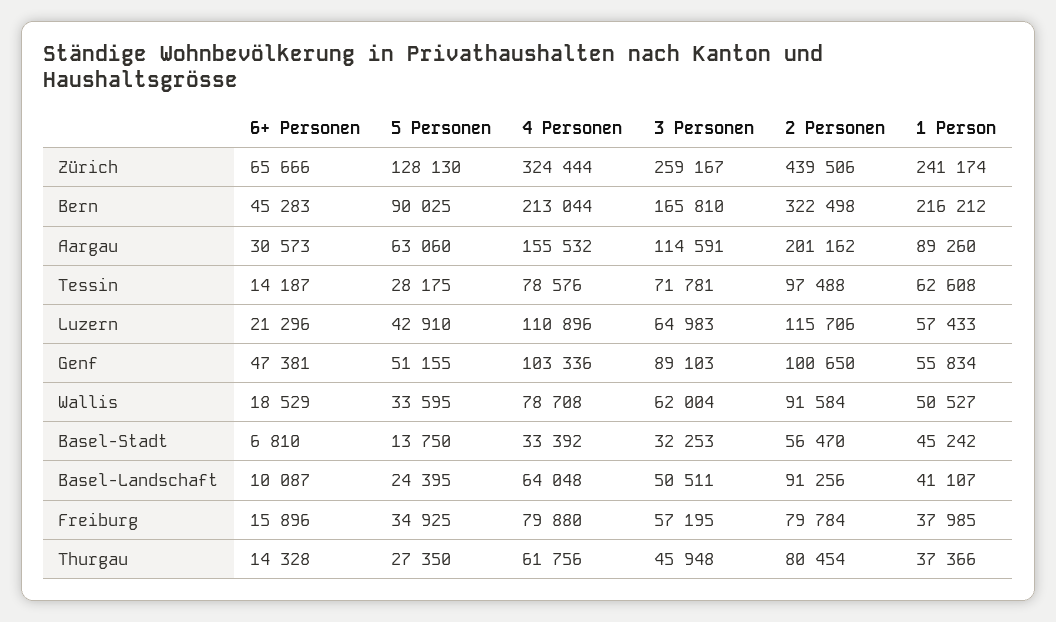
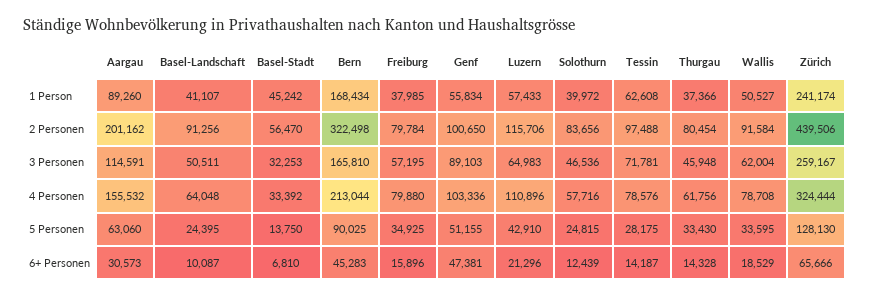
  {
    "6+ Personen": {
      "Zürich": 65666,
      "Bern": 45283,
      "Aargau": 30573,
      "Tessin": 14187,
      "Luzern": 21296,
      "Genf": 47381,
      "Wallis": 18529,
      "Basel-Stadt": 6810,
      "Basel-Landschaft": 10087,
      "Freiburg": 15896,
-     "Thurgau": 14328
+     "Thurgau": 14328,
+     "Solothurn": 12439
    },
    "5 Personen": {
      "Zürich": 128130,
      "Bern": 90025,
      "Aargau": 63060,
      "Tessin": 28175,
      "Luzern": 42910,
      "Genf": 51155,
      "Wallis": 33595,
      "Basel-Stadt": 13750,
      "Basel-Landschaft": 24395,
      "Freiburg": 34925,
-     "Thurgau": 27350
+     "Thurgau": 33430,
+     "Solothurn": 24815
    },
    "4 Personen": {
      "Zürich": 324444,
      "Bern": 213044,
      "Aargau": 155532,
      "Tessin": 78576,
      "Luzern": 110896,
      "Genf": 103336,
      "Wallis": 78708,
      "Basel-Stadt": 33392,
      "Basel-Landschaft": 64048,
      "Freiburg": 79880,
-     "Thurgau": 61756
+     "Thurgau": 61756,
+     "Solothurn": 57716
    },
    "3 Personen": {
      "Zürich": 259167,
      "Bern": 165810,
      "Aargau": 114591,
      "Tessin": 71781,
      "Luzern": 64983,
      "Genf": 89103,
      "Wallis": 62004,
      "Basel-Stadt": 32253,
      "Basel-Landschaft": 50511,
      "Freiburg": 57195,
-     "Thurgau": 45948
+     "Thurgau": 45948,
+     "Solothurn": 46536
    },
    "2 Personen": {
      "Zürich": 439506,
      "Bern": 322498,
      "Aargau": 201162,
      "Tessin": 97488,
      "Luzern": 115706,
      "Genf": 100650,
      "Wallis": 91584,
      "Basel-Stadt": 56470,
      "Basel-Landschaft": 91256,
      "Freiburg": 79784,
-     "Thurgau": 80454
+     "Thurgau": 80454,
+     "Solothurn": 83656
    },
    "1 Person": {
      "Zürich": 241174,
-     "Bern": 216212,
+     "Bern": 168434,
      "Aargau": 89260,
      "Tessin": 62608,
      "Luzern": 57433,
      "Genf": 55834,
      "Wallis": 50527,
      "Basel-Stadt": 45242,
      "Basel-Landschaft": 41107,
      "Freiburg": 37985,
-     "Thurgau": 37366
+     "Thurgau": 37366,
+     "Solothurn": 39972
    }
  }

